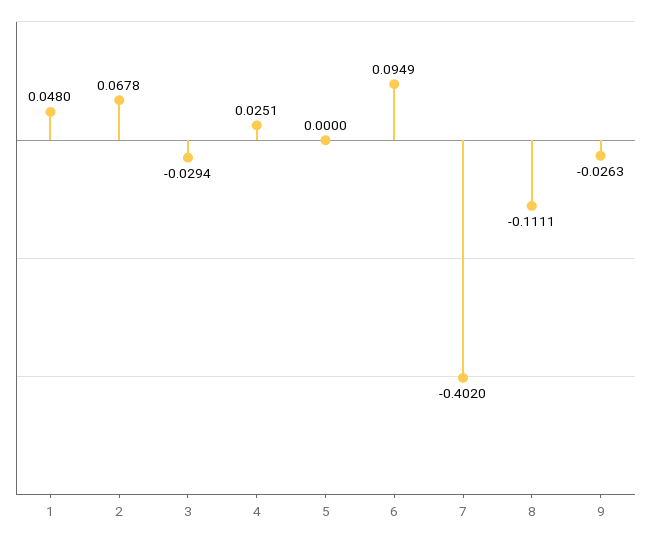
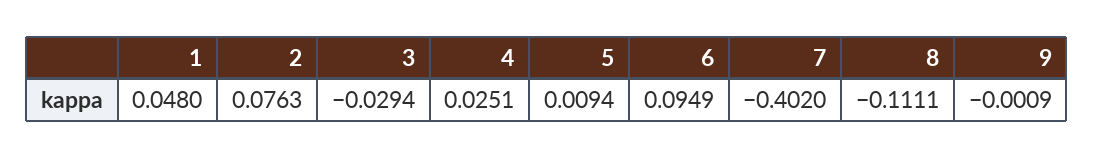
  {
    "1": 0.048,
-   "2": 0.0678,
+   "2": 0.0763,
    "3": -0.0294,
    "4": 0.0251,
-   "5": 0,
+   "5": 0.0094,
    "6": 0.0949,
    "7": -0.402,
    "8": -0.1111,
-   "9": -0.0263
+   "9": -0.0009
  }

